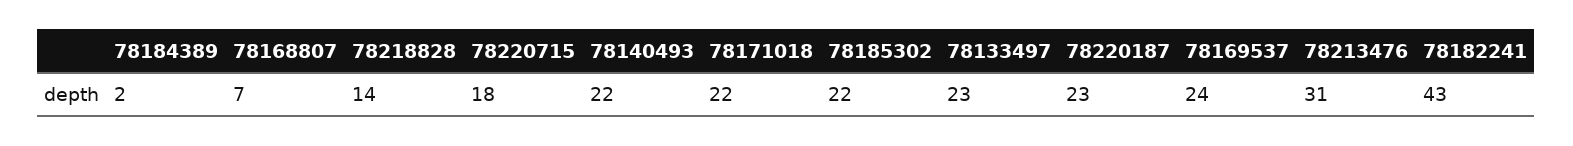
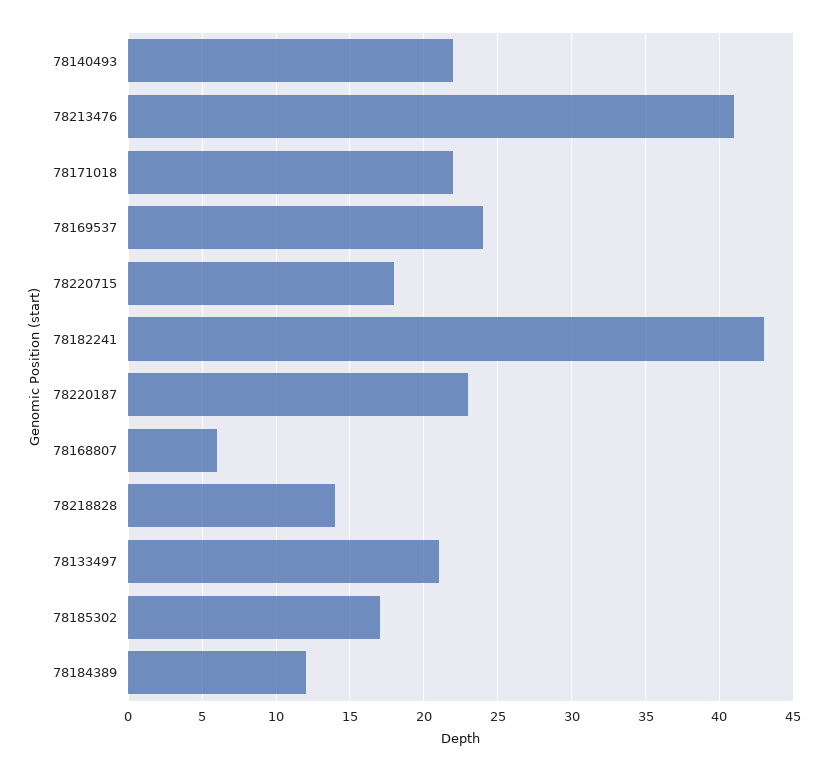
  {
-   "78184389": 2,
+   "78184389": 12,
-   "78168807": 7,
+   "78168807": 6,
    "78218828": 14,
    "78220715": 18,
    "78140493": 22,
    "78171018": 22,
-   "78185302": 22,
+   "78185302": 17,
-   "78133497": 23,
+   "78133497": 21,
    "78220187": 23,
    "78169537": 24,
-   "78213476": 31,
+   "78213476": 41,
    "78182241": 43
  }

